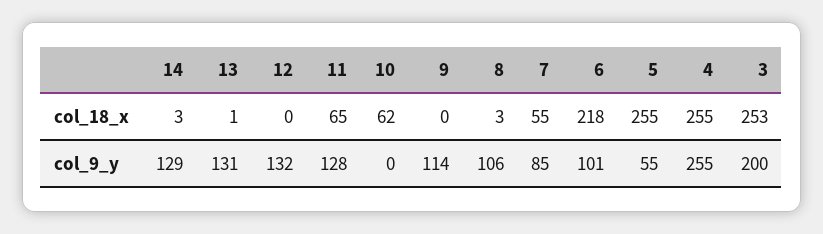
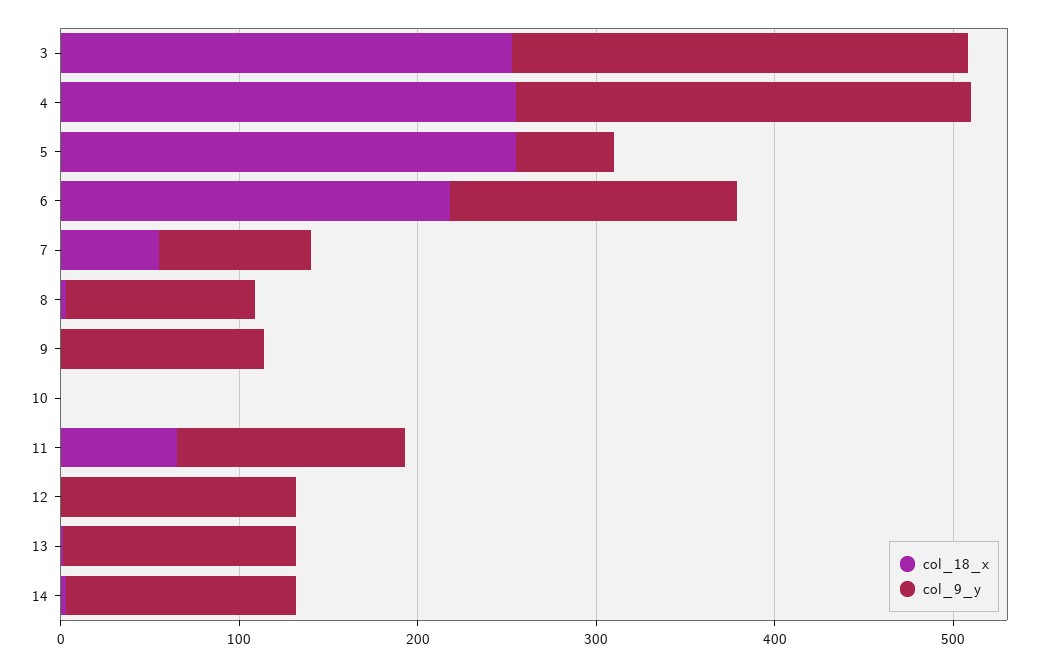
  {
    "col_18_x": {
      "14": 3,
      "13": 1,
      "12": 0,
      "11": 65,
-     "10": 62,
+     "10": 0,
      "9": 0,
      "8": 3,
      "7": 55,
      "6": 218,
      "5": 255,
      "4": 255,
      "3": 253
    },
    "col_9_y": {
      "14": 129,
      "13": 131,
      "12": 132,
      "11": 128,
      "10": 0,
      "9": 114,
      "8": 106,
      "7": 85,
-     "6": 101,
+     "6": 160,
      "5": 55,
      "4": 255,
-     "3": 200
+     "3": 260
    }
  }

